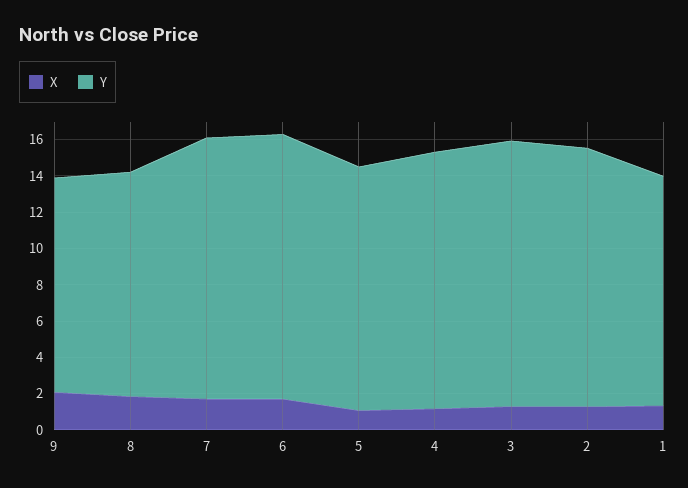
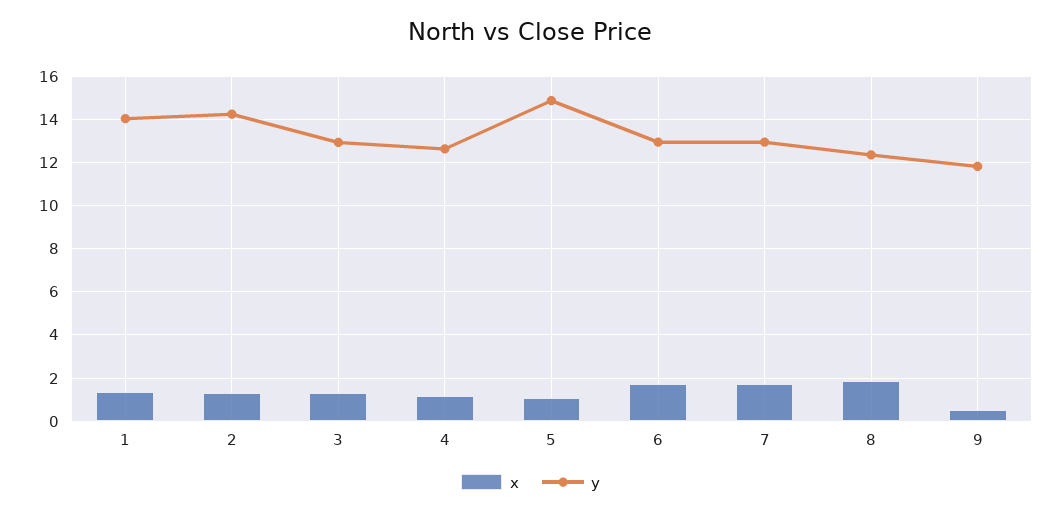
  {
    "X": {
-     "9": 2,
+     "9": 0.5,
      "8": 2,
      "7": 1.5,
      "6": 1.5,
      "5": 1,
      "4": 1,
      "3": 1.5,
      "2": 1.5,
      "1": 1.5
    },
    "Y": {
      "9": 12,
      "8": 12.5,
-     "7": 14.5,
+     "7": 13,
-     "6": 14.5,
+     "6": 13,
-     "5": 13.5,
+     "5": 15,
-     "4": 14,
+     "4": 12.5,
-     "3": 14.5,
+     "3": 13,
      "2": 14,
-     "1": 12.5
+     "1": 14
    }
  }

